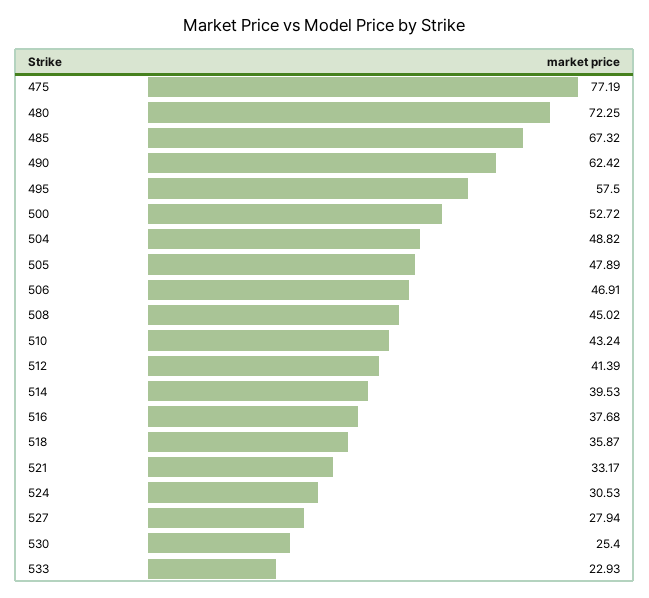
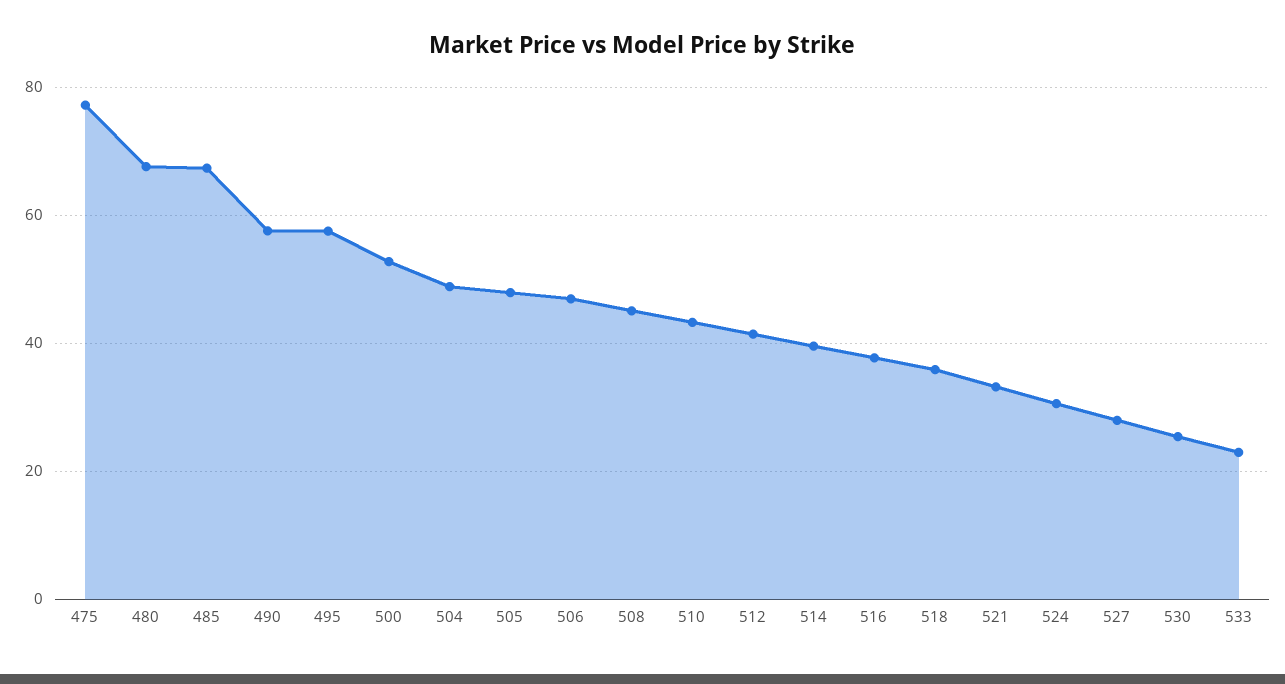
  {
    "475": 77.19,
-   "480": 72.25,
+   "480": 68,
    "485": 67.32,
-   "490": 62.42,
+   "490": 58,
    "495": 57.5,
    "500": 52.72,
    "504": 48.82,
    "505": 47.89,
    "506": 46.91,
    "508": 45.02,
    "510": 43.24,
    "512": 41.39,
    "514": 39.53,
    "516": 37.68,
    "518": 35.87,
    "521": 33.17,
    "524": 30.53,
    "527": 27.94,
    "530": 25.4,
    "533": 22.93
  }

